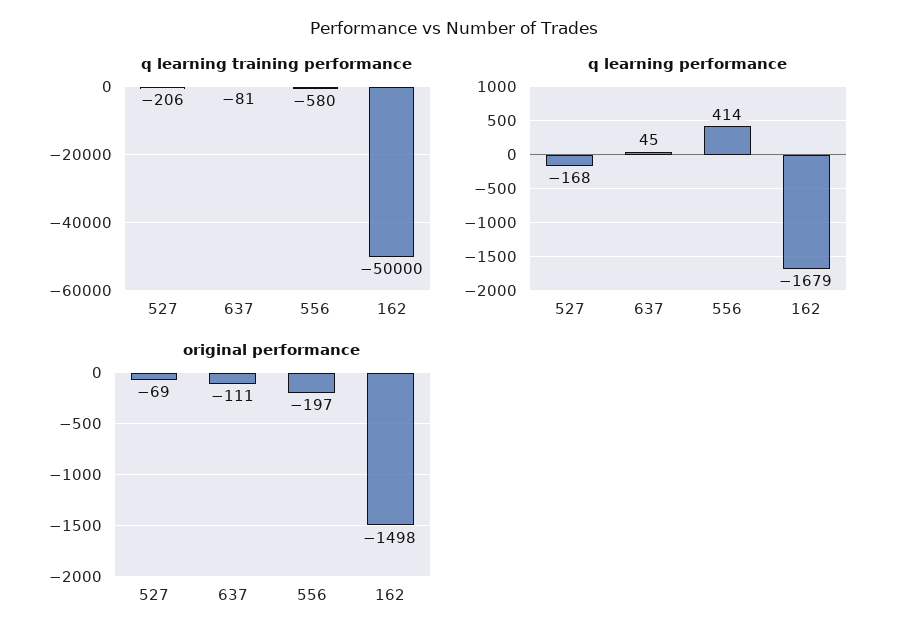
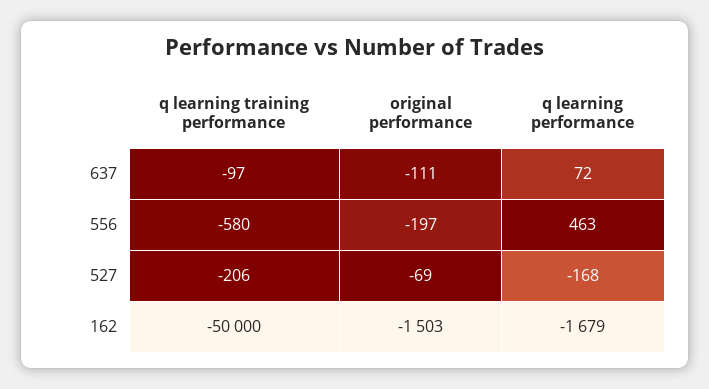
  {
    "q learning training performance": {
      "527": -206,
-     "637": -81,
+     "637": -97,
      "556": -580,
      "162": -50000
    },
    "q learning performance": {
      "527": -168,
-     "637": 45,
+     "637": 72,
-     "556": 414,
+     "556": 463,
      "162": -1679
    },
    "original performance": {
      "527": -69,
      "637": -111,
      "556": -197,
-     "162": -1498
+     "162": -1503
    }
  }

